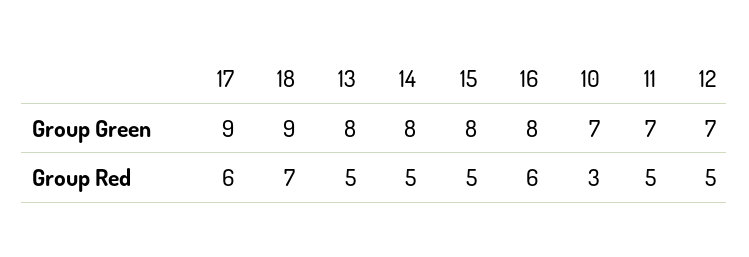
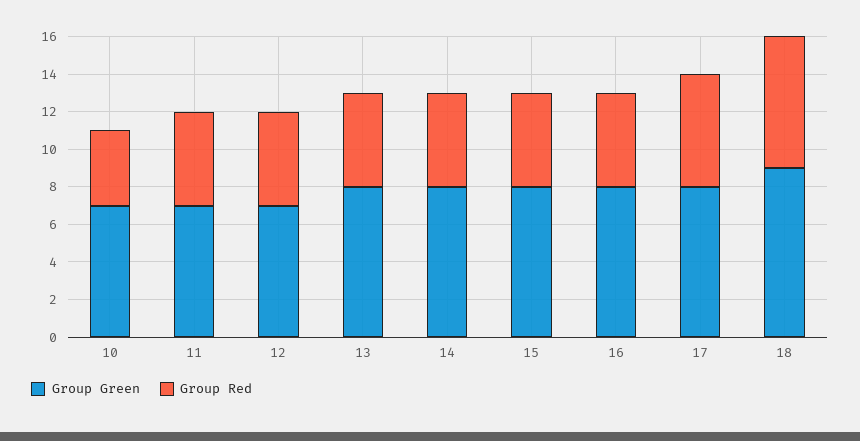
  {
    "Group Green": {
-     "17": 9,
+     "17": 8,
      "18": 9,
      "13": 8,
      "14": 8,
      "15": 8,
      "16": 8,
      "10": 7,
      "11": 7,
      "12": 7
    },
    "Group Red": {
      "17": 6,
      "18": 7,
      "13": 5,
      "14": 5,
      "15": 5,
-     "16": 6,
+     "16": 5,
-     "10": 3,
+     "10": 4,
      "11": 5,
      "12": 5
    }
  }

